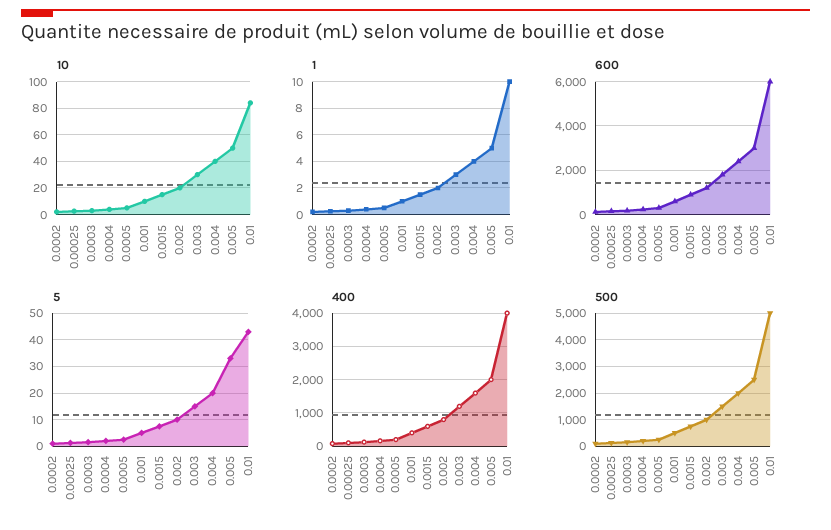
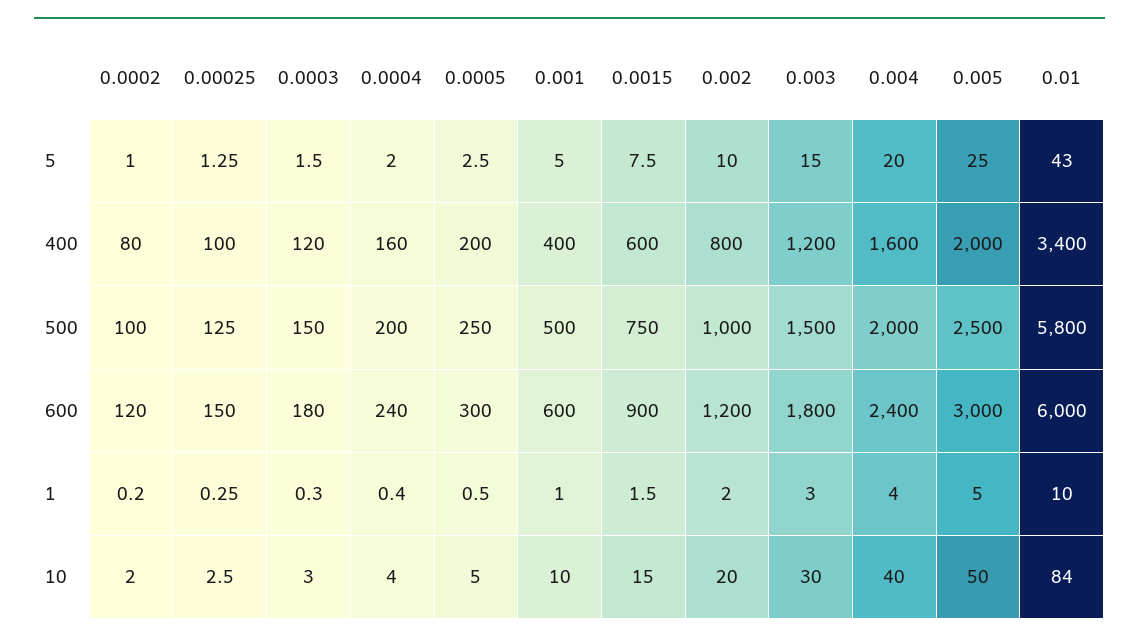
  {
    "10": {
      "0.0002": 2,
      "0.00025": 2.5,
      "0.0003": 3,
      "0.0004": 4,
      "0.0005": 5,
      "0.001": 10,
      "0.0015": 15,
      "0.002": 20,
      "0.003": 30,
      "0.004": 40,
      "0.005": 50,
      "0.01": 84
    },
    "1": {
      "0.0002": 0.2,
      "0.00025": 0.25,
      "0.0003": 0.3,
      "0.0004": 0.4,
      "0.0005": 0.5,
      "0.001": 1,
      "0.0015": 1.5,
      "0.002": 2,
      "0.003": 3,
      "0.004": 4,
      "0.005": 5,
      "0.01": 10
    },
    "600": {
      "0.0002": 120,
      "0.00025": 150,
      "0.0003": 180,
      "0.0004": 240,
      "0.0005": 300,
      "0.001": 600,
      "0.0015": 900,
      "0.002": 1200,
      "0.003": 1800,
      "0.004": 2400,
      "0.005": 3000,
      "0.01": 6000
    },
    "5": {
      "0.0002": 1,
      "0.00025": 1.25,
      "0.0003": 1.5,
      "0.0004": 2,
      "0.0005": 2.5,
      "0.001": 5,
      "0.0015": 7.5,
      "0.002": 10,
      "0.003": 15,
      "0.004": 20,
-     "0.005": 32.5,
+     "0.005": 25,
      "0.01": 43
    },
    "400": {
      "0.0002": 80,
      "0.00025": 100,
      "0.0003": 120,
      "0.0004": 160,
      "0.0005": 200,
      "0.001": 400,
      "0.0015": 600,
      "0.002": 800,
      "0.003": 1200,
      "0.004": 1600,
      "0.005": 2000,
-     "0.01": 4000
+     "0.01": 3400
    },
    "500": {
      "0.0002": 100,
      "0.00025": 125,
      "0.0003": 150,
      "0.0004": 200,
      "0.0005": 250,
      "0.001": 500,
      "0.0015": 750,
      "0.002": 1000,
      "0.003": 1500,
      "0.004": 2000,
      "0.005": 2500,
-     "0.01": 5000
+     "0.01": 5800
    }
  }

